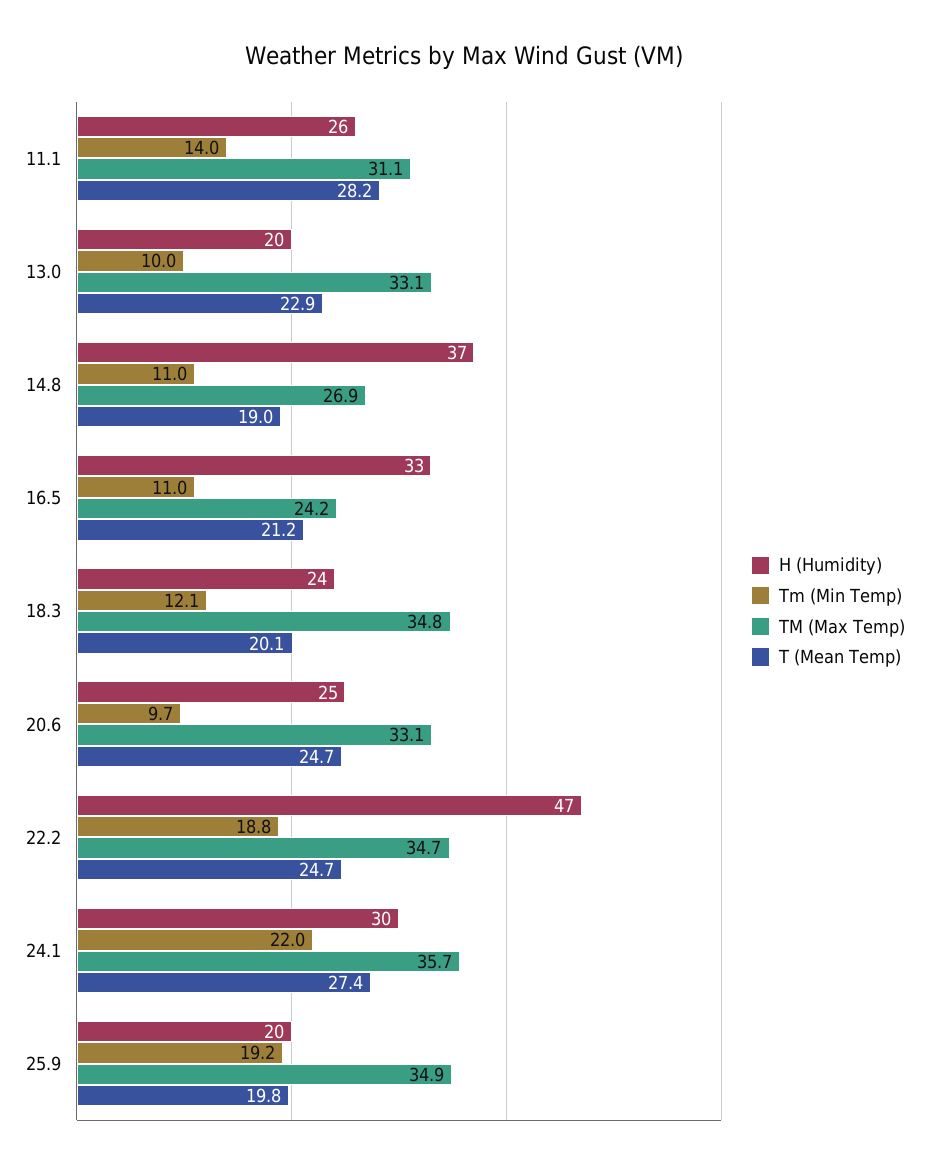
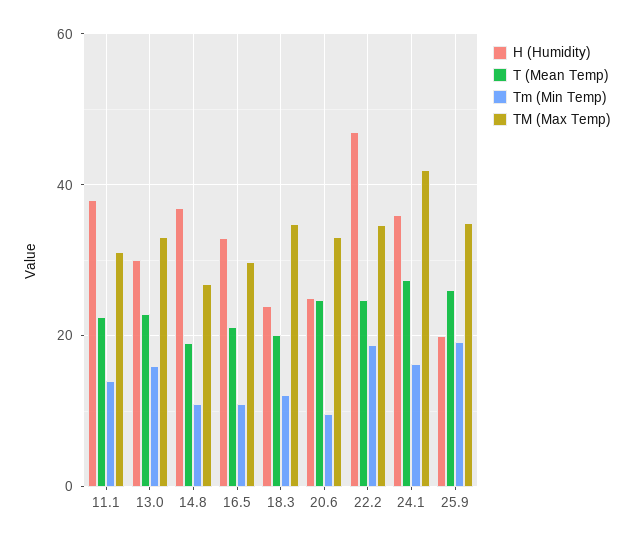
  {
    "H (Humidity)": {
-     "11.1": 26,
+     "11.1": 38,
-     "13.0": 20,
+     "13.0": 30,
      "14.8": 37,
      "16.5": 33,
      "18.3": 24,
      "20.6": 25,
      "22.2": 47,
-     "24.1": 30,
+     "24.1": 36,
      "25.9": 20
    },
    "Tm (Min Temp)": {
      "11.1": 14,
-     "13.0": 10,
+     "13.0": 16,
      "14.8": 11,
      "16.5": 11,
      "18.3": 12.1,
      "20.6": 9.7,
      "22.2": 18.8,
-     "24.1": 22,
+     "24.1": 16,
      "25.9": 19.2
    },
    "TM (Max Temp)": {
      "11.1": 31.1,
      "13.0": 33.1,
      "14.8": 26.9,
-     "16.5": 24.2,
+     "16.5": 30,
      "18.3": 34.8,
      "20.6": 33.1,
      "22.2": 34.7,
-     "24.1": 35.7,
+     "24.1": 42,
      "25.9": 34.9
    },
    "T (Mean Temp)": {
-     "11.1": 28.2,
+     "11.1": 22,
      "13.0": 22.9,
      "14.8": 19,
      "16.5": 21.2,
      "18.3": 20.1,
      "20.6": 24.7,
      "22.2": 24.7,
      "24.1": 27.4,
-     "25.9": 19.8
+     "25.9": 26
    }
  }

